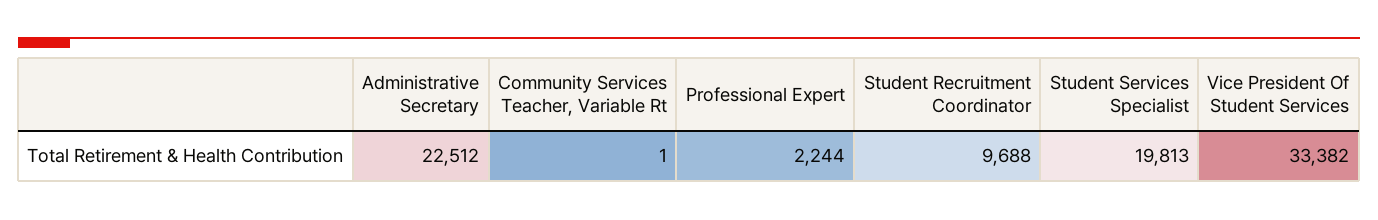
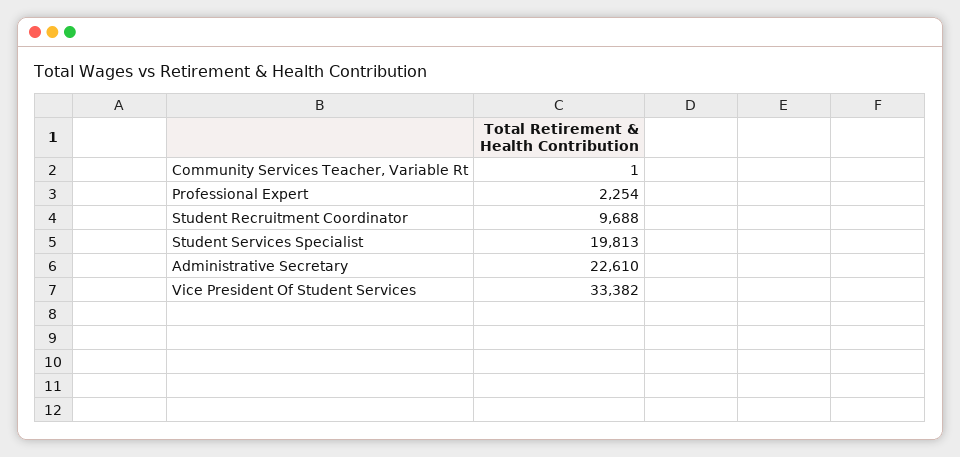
  {
-   "Administrative Secretary": 22512,
+   "Administrative Secretary": 22610,
    "Community Services Teacher, Variable Rt": 1,
-   "Professional Expert": 2244,
+   "Professional Expert": 2254,
    "Student Recruitment Coordinator": 9688,
    "Student Services Specialist": 19813,
    "Vice President Of Student Services": 33382
  }

